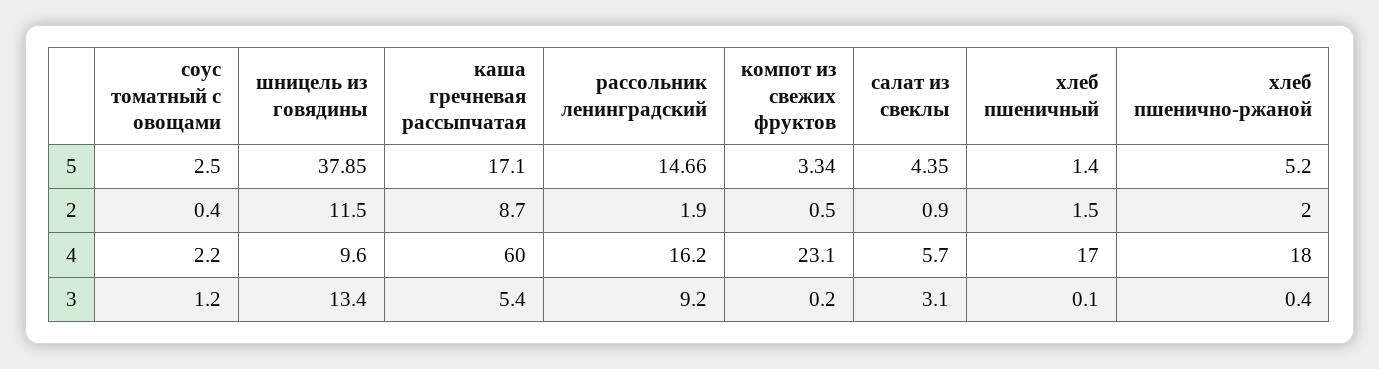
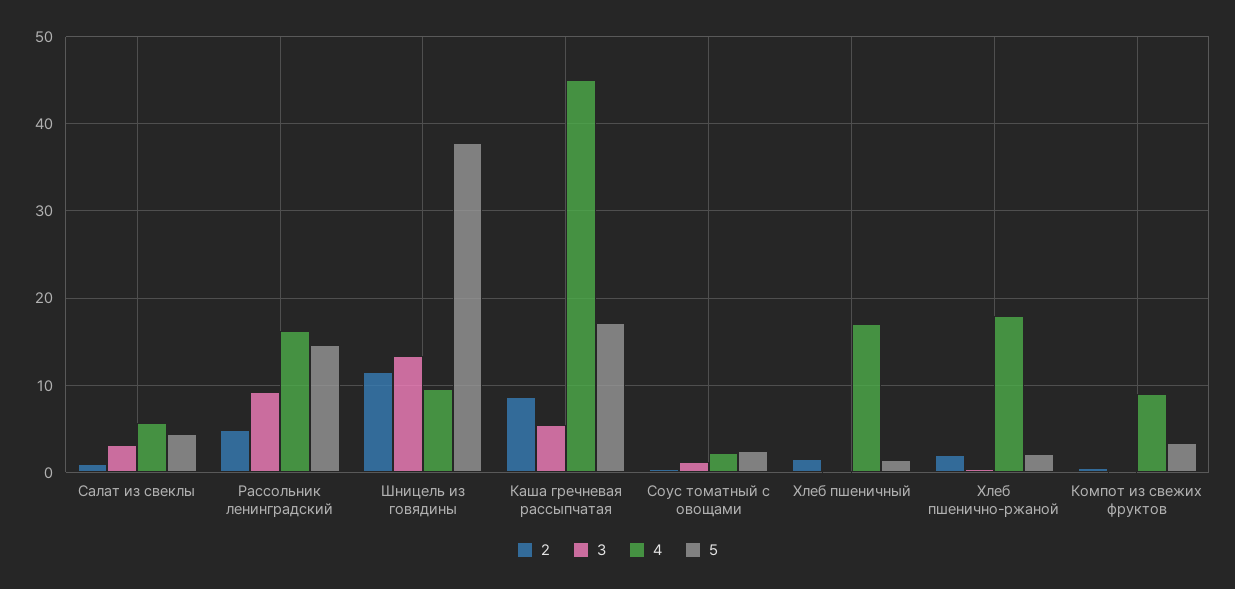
  {
    "5": {
      "соус томатный с овощами": 2.5,
      "шницель из говядины": 37.85,
      "каша гречневая рассыпчатая": 17.1,
      "рассольник ленинградский": 14.66,
      "компот из свежих фруктов": 3.34,
      "салат из свеклы": 4.35,
      "хлеб пшеничный": 1.4,
-     "хлеб пшенично-ржаной": 5.2
+     "хлеб пшенично-ржаной": 2
    },
    "2": {
      "соус томатный с овощами": 0.4,
      "шницель из говядины": 11.5,
      "каша гречневая рассыпчатая": 8.7,
-     "рассольник ленинградский": 1.9,
+     "рассольник ленинградский": 5,
      "компот из свежих фруктов": 0.5,
      "салат из свеклы": 0.9,
      "хлеб пшеничный": 1.5,
      "хлеб пшенично-ржаной": 2
    },
    "4": {
      "соус томатный с овощами": 2.2,
      "шницель из говядины": 9.6,
-     "каша гречневая рассыпчатая": 60,
+     "каша гречневая рассыпчатая": 45,
      "рассольник ленинградский": 16.2,
-     "компот из свежих фруктов": 23.1,
+     "компот из свежих фруктов": 9,
      "салат из свеклы": 5.7,
      "хлеб пшеничный": 17,
      "хлеб пшенично-ржаной": 18
    },
    "3": {
      "соус томатный с овощами": 1.2,
      "шницель из говядины": 13.4,
      "каша гречневая рассыпчатая": 5.4,
      "рассольник ленинградский": 9.2,
      "компот из свежих фруктов": 0.2,
      "салат из свеклы": 3.1,
      "хлеб пшеничный": 0.1,
      "хлеб пшенично-ржаной": 0.4
    }
  }

